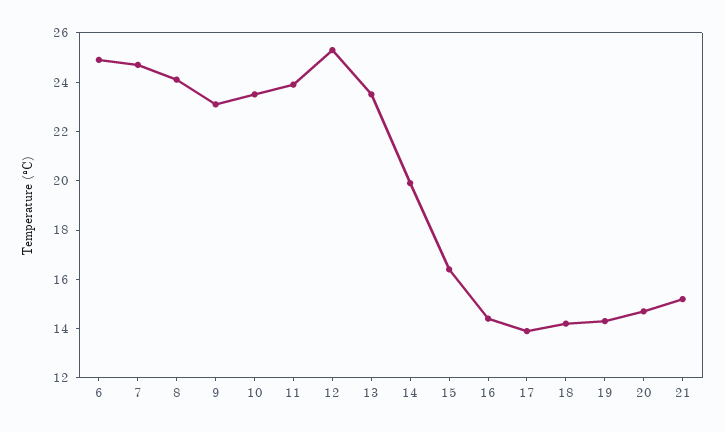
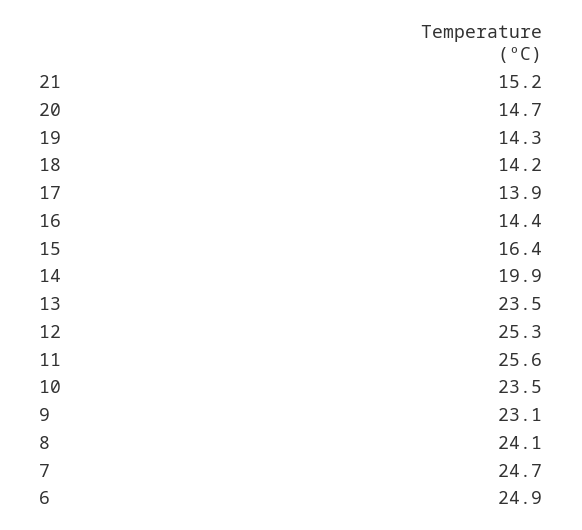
  {
    "6": 24.9,
    "7": 24.7,
    "8": 24.1,
    "9": 23.1,
    "10": 23.5,
-   "11": 24,
+   "11": 25.6,
    "12": 25.3,
    "13": 23.5,
    "14": 19.9,
    "15": 16.4,
    "16": 14.4,
    "17": 13.9,
    "18": 14.2,
    "19": 14.3,
    "20": 14.7,
    "21": 15.2
  }

